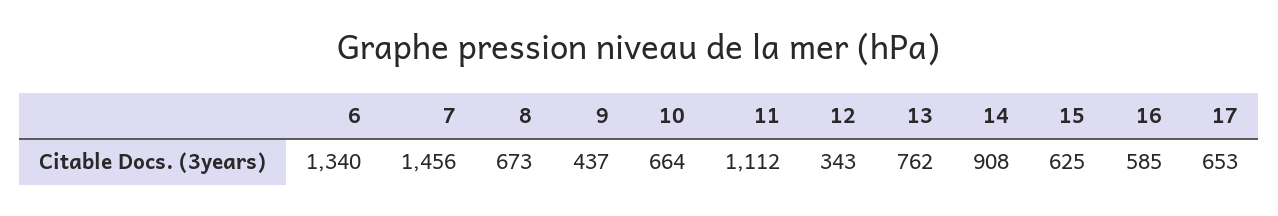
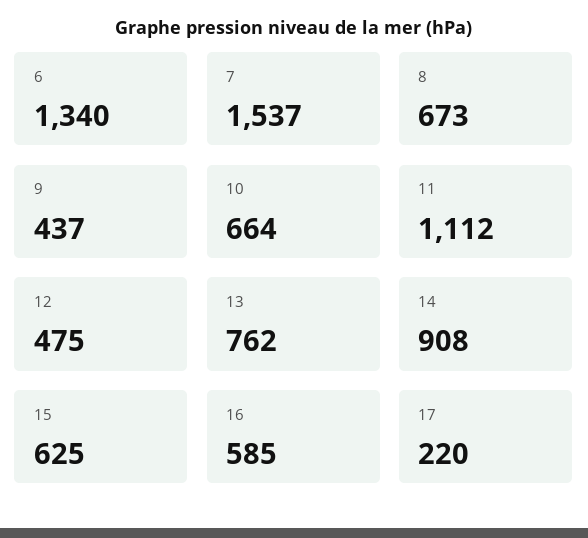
  {
    "6": 1340,
-   "7": 1456,
+   "7": 1537,
    "8": 673,
    "9": 437,
    "10": 664,
    "11": 1112,
-   "12": 343,
+   "12": 475,
    "13": 762,
    "14": 908,
    "15": 625,
    "16": 585,
-   "17": 653
+   "17": 220
  }

